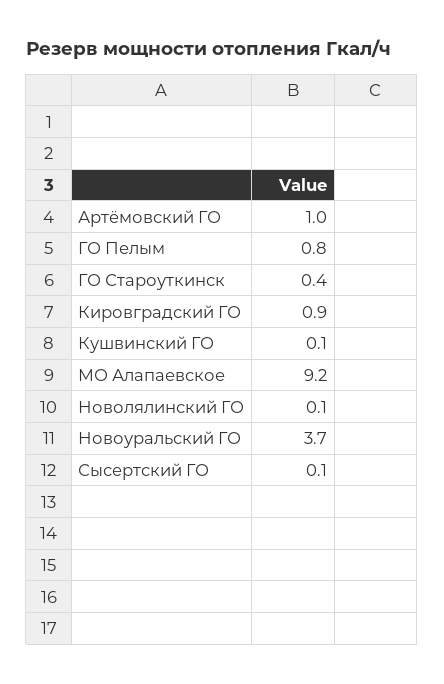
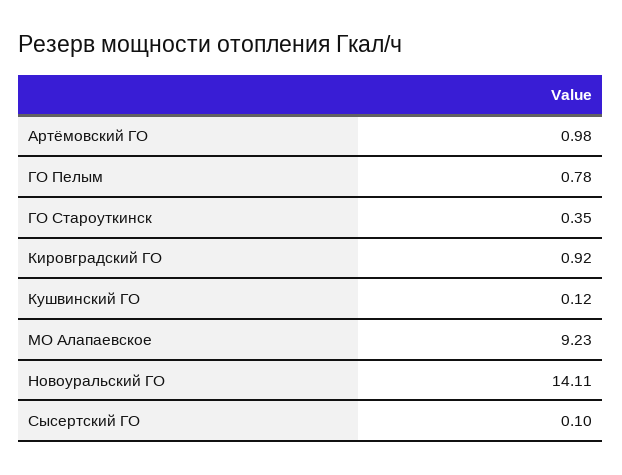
  {
    "Артёмовский ГО": 0.98,
    "ГО Пелым": 0.78,
    "ГО Староуткинск": 0.35,
    "Кировградский ГО": 0.92,
    "Кушвинский ГО": 0.12,
    "МО Алапаевское": 9.23,
-   "Новолялинский ГО": 0.1,
-   "Новоуральский ГО": 3.7,
+   "Новоуральский ГО": 14.11,
    "Сысертский ГО": 0.1
  }

